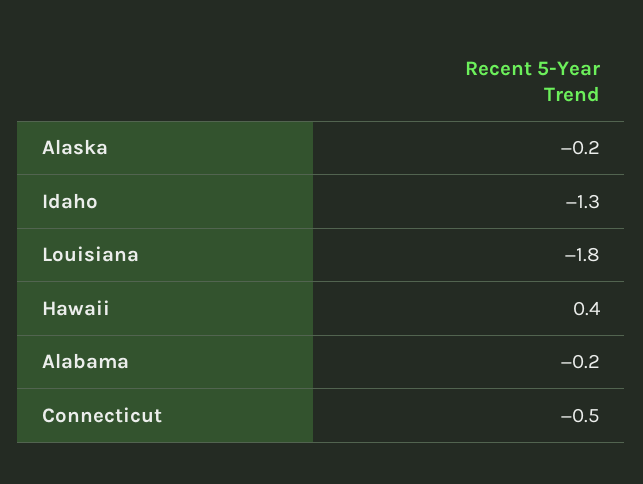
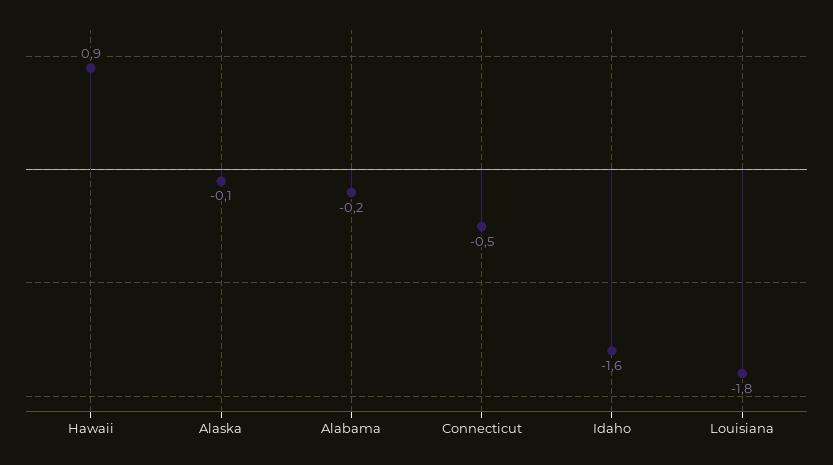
  {
-   "Alaska": -0.2,
+   "Alaska": -0.1,
-   "Idaho": -1.3,
+   "Idaho": -1.6,
    "Louisiana": -1.8,
-   "Hawaii": 0.4,
+   "Hawaii": 0.9,
    "Alabama": -0.2,
    "Connecticut": -0.5
  }

